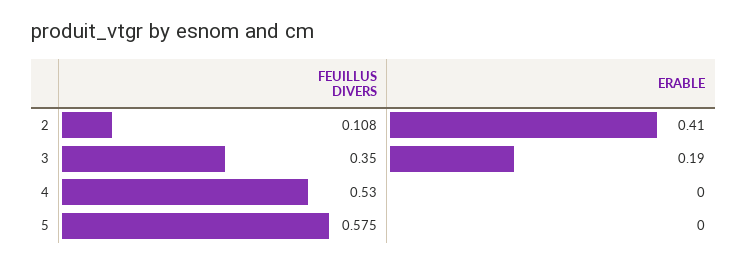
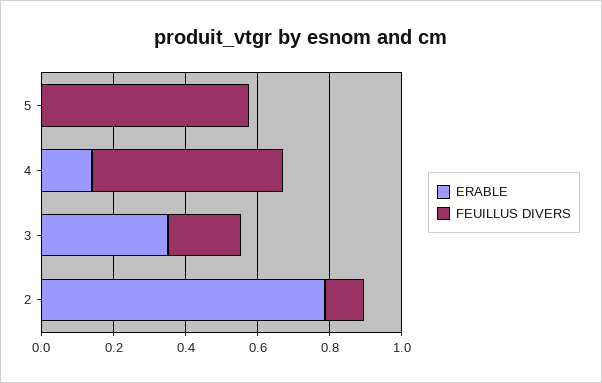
  {
    "FEUILLUS DIVERS": {
      "2": 0.108,
-     "3": 0.35,
+     "3": 0.2,
      "4": 0.53,
      "5": 0.575
    },
    "ERABLE": {
-     "2": 0.41,
+     "2": 0.8,
-     "3": 0.19,
+     "3": 0.35,
-     "4": 0,
+     "4": 0.15,
      "5": 0
    }
  }

